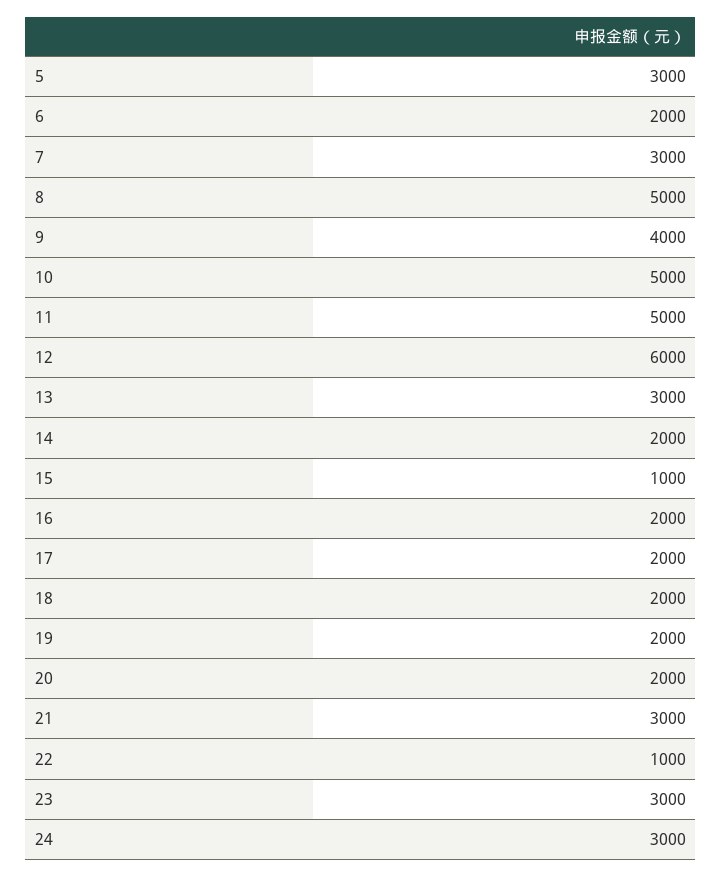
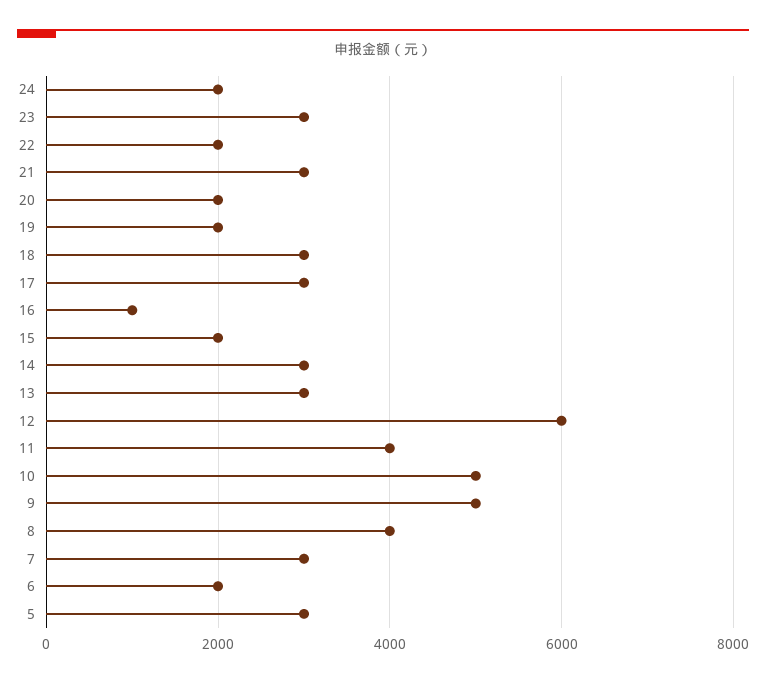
  {
    "5": 3000,
    "6": 2000,
    "7": 3000,
-   "8": 5000,
+   "8": 4000,
-   "9": 4000,
+   "9": 5000,
    "10": 5000,
-   "11": 5000,
+   "11": 4000,
    "12": 6000,
    "13": 3000,
-   "14": 2000,
+   "14": 3000,
-   "15": 1000,
+   "15": 2000,
-   "16": 2000,
+   "16": 1000,
-   "17": 2000,
+   "17": 3000,
-   "18": 2000,
+   "18": 3000,
    "19": 2000,
    "20": 2000,
    "21": 3000,
-   "22": 1000,
+   "22": 2000,
    "23": 3000,
-   "24": 3000
+   "24": 2000
  }

